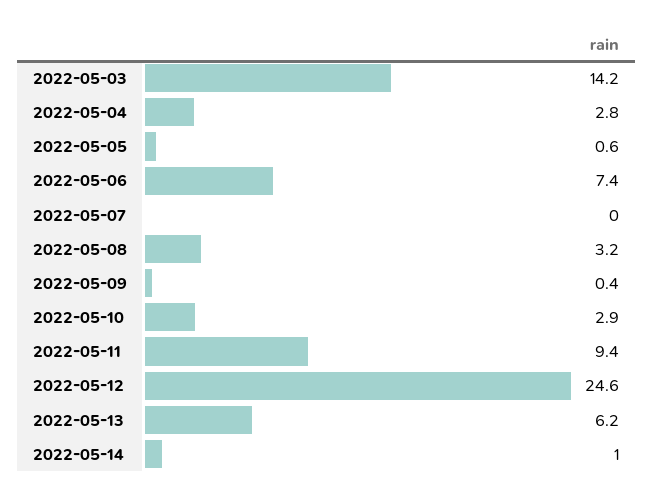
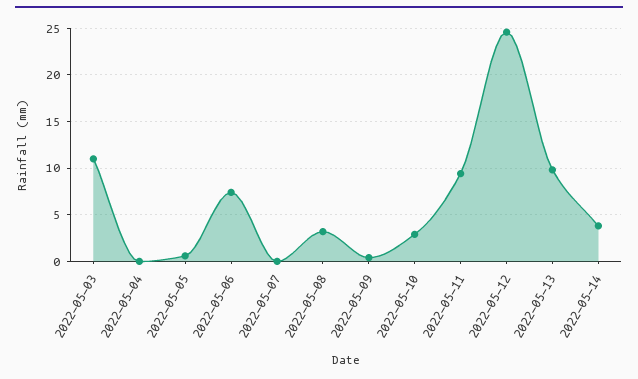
  {
-   "2022-05-03": 14.2,
+   "2022-05-03": 11,
-   "2022-05-04": 2.8,
+   "2022-05-04": 0,
    "2022-05-05": 0.6,
    "2022-05-06": 7.4,
    "2022-05-07": 0,
    "2022-05-08": 3.2,
    "2022-05-09": 0.4,
    "2022-05-10": 2.9,
    "2022-05-11": 9.4,
    "2022-05-12": 24.6,
-   "2022-05-13": 6.2,
+   "2022-05-13": 10,
-   "2022-05-14": 1
+   "2022-05-14": 4
  }

